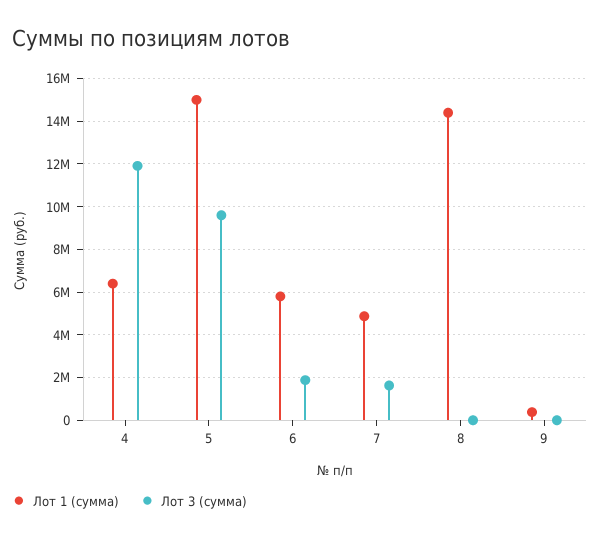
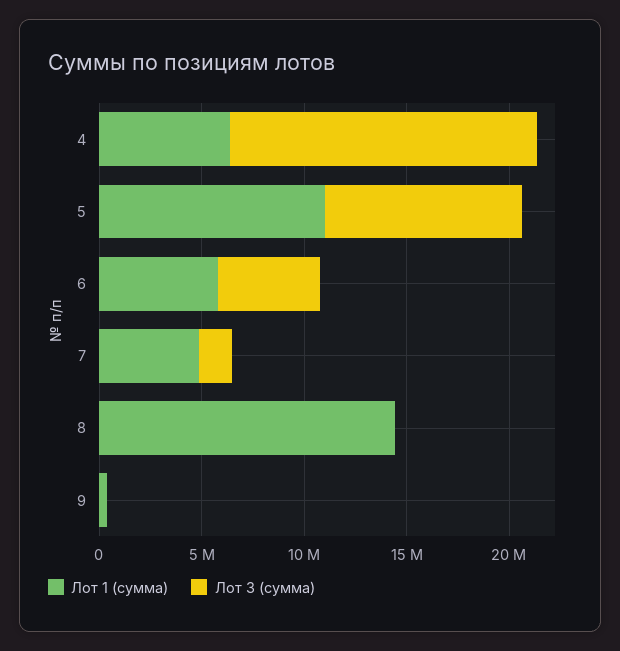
  {
    "Лот 1 (сумма)": {
      "4": 6500000,
-     "5": 15000000,
+     "5": 11000000,
      "6": 6000000,
      "7": 5000000,
      "8": 14500000,
      "9": 500000
    },
    "Лот 3 (сумма)": {
-     "4": 12000000,
+     "4": 15000000,
      "5": 9500000,
-     "6": 2000000,
+     "6": 5000000,
      "7": 1500000,
      "8": 0,
      "9": 0
    }
  }

